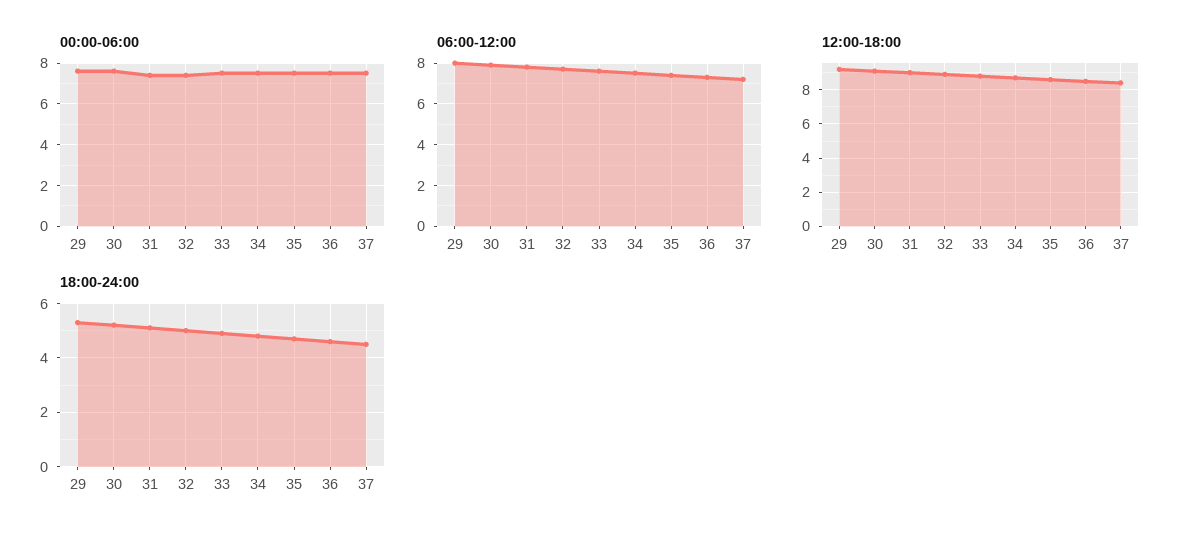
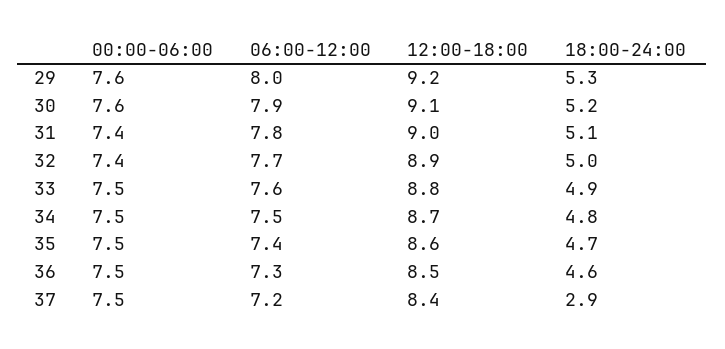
  {
    "00:00-06:00": {
      "29": 7.6,
      "30": 7.6,
      "31": 7.4,
      "32": 7.4,
      "33": 7.5,
      "34": 7.5,
      "35": 7.5,
      "36": 7.5,
      "37": 7.5
    },
    "06:00-12:00": {
      "29": 8,
      "30": 7.9,
      "31": 7.8,
      "32": 7.7,
      "33": 7.6,
      "34": 7.5,
      "35": 7.4,
      "36": 7.3,
      "37": 7.2
    },
    "12:00-18:00": {
      "29": 9.2,
      "30": 9.1,
      "31": 9,
      "32": 8.9,
      "33": 8.8,
      "34": 8.7,
      "35": 8.6,
      "36": 8.5,
      "37": 8.4
    },
    "18:00-24:00": {
      "29": 5.3,
      "30": 5.2,
      "31": 5.1,
      "32": 5,
      "33": 4.9,
      "34": 4.8,
      "35": 4.7,
      "36": 4.6,
-     "37": 4.5
+     "37": 2.9
    }
  }

